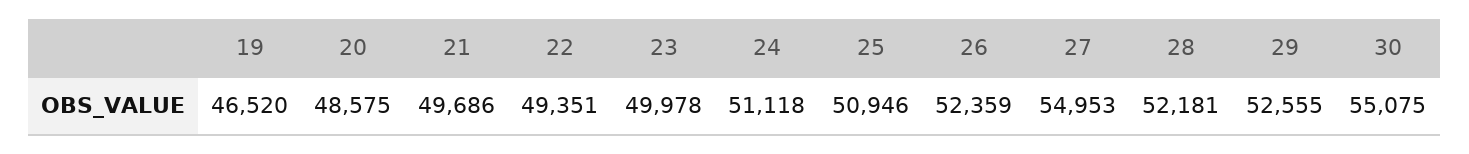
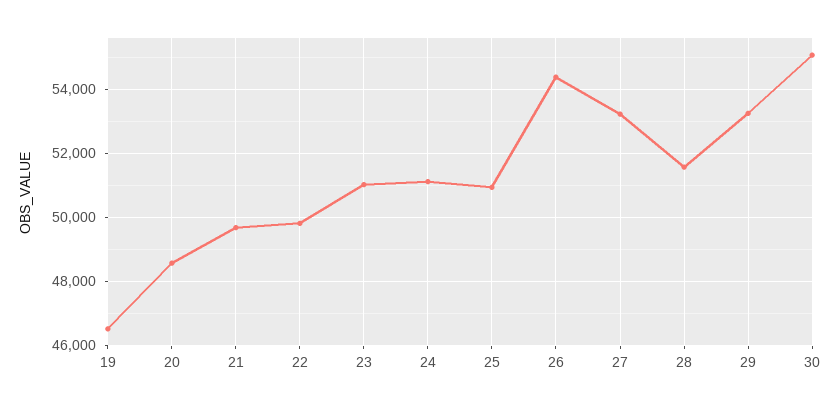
  {
    "19": 46520,
    "20": 48575,
    "21": 49686,
-   "22": 49351,
+   "22": 49800,
-   "23": 49978,
+   "23": 51000,
    "24": 51118,
    "25": 50946,
-   "26": 52359,
+   "26": 54400,
-   "27": 54953,
+   "27": 53200,
-   "28": 52181,
+   "28": 51600,
-   "29": 52555,
+   "29": 53200,
    "30": 55075
  }

